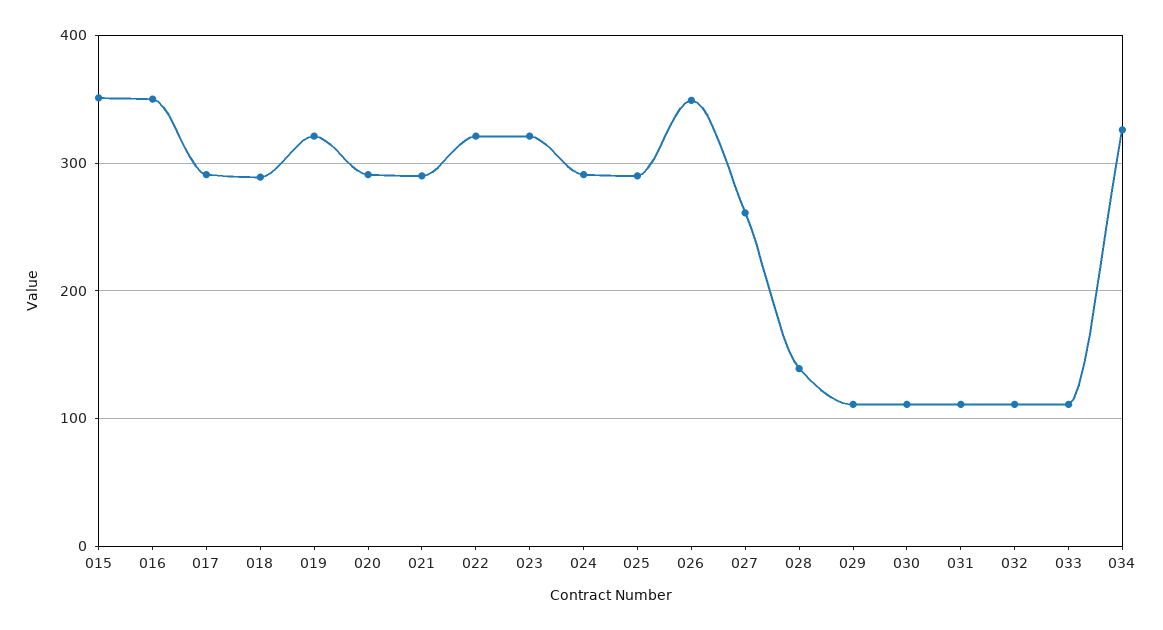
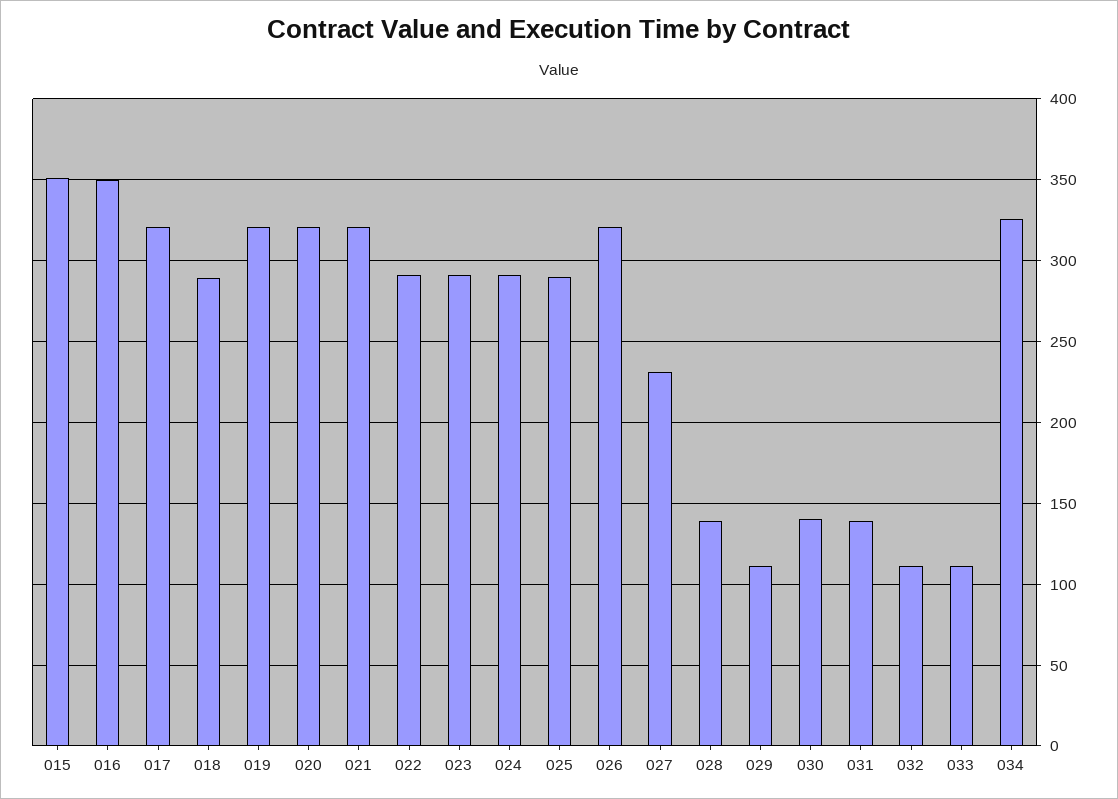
  {
    "015": 350,
    "016": 350,
-   "017": 290,
+   "017": 320,
    "018": 290,
    "019": 320,
-   "020": 290,
+   "020": 320,
-   "021": 290,
+   "021": 320,
-   "022": 320,
+   "022": 290,
-   "023": 320,
+   "023": 290,
    "024": 290,
    "025": 290,
-   "026": 350,
+   "026": 320,
-   "027": 260,
+   "027": 230,
    "028": 140,
    "029": 110,
-   "030": 110,
+   "030": 140,
-   "031": 110,
+   "031": 140,
    "032": 110,
    "033": 110,
    "034": 325
  }

